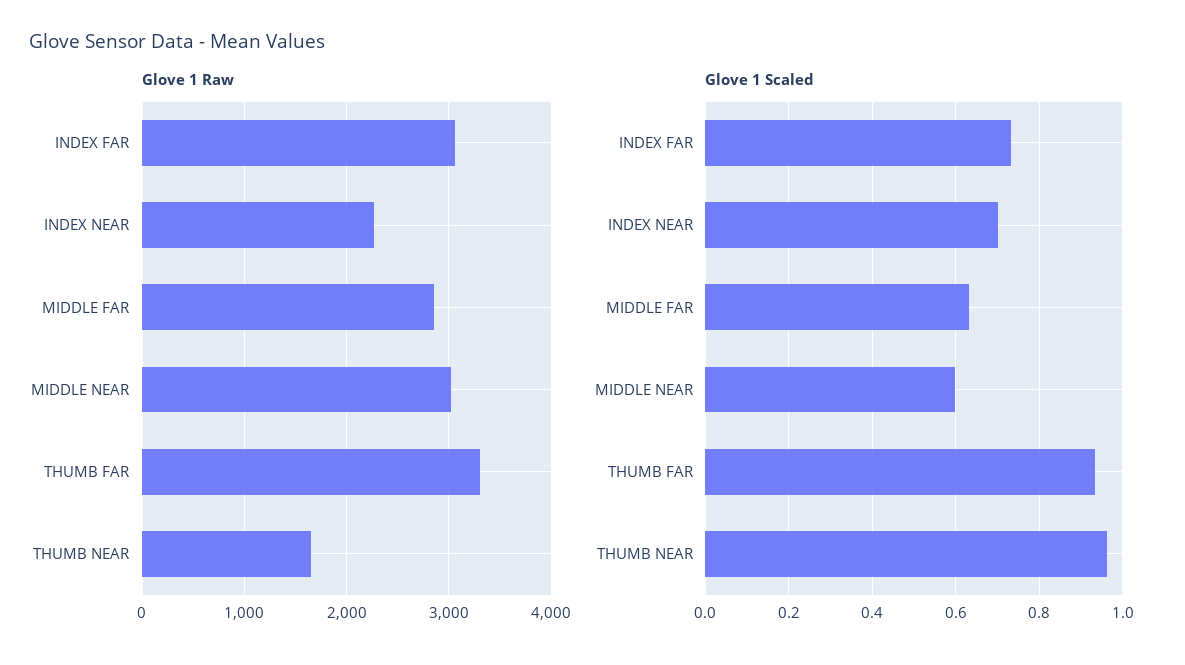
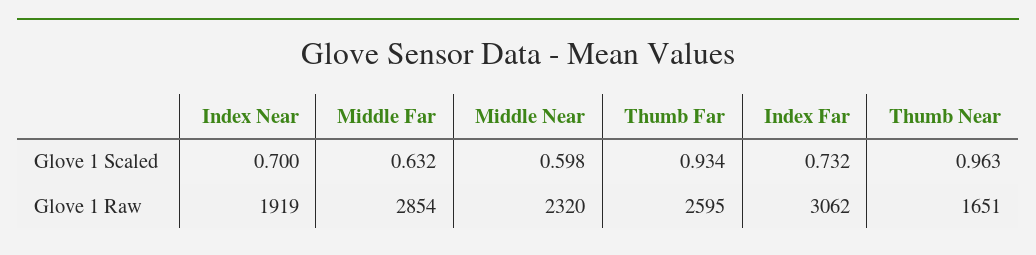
  {
    "Glove 1 Raw": {
      "INDEX FAR": 3062,
-     "INDEX NEAR": 2300,
+     "INDEX NEAR": 1919,
      "MIDDLE FAR": 2854,
-     "MIDDLE NEAR": 3000,
+     "MIDDLE NEAR": 2320,
-     "THUMB FAR": 3300,
+     "THUMB FAR": 2595,
      "THUMB NEAR": 1651
    },
    "Glove 1 Scaled": {
      "INDEX FAR": 0.732,
      "INDEX NEAR": 0.7,
      "MIDDLE FAR": 0.632,
      "MIDDLE NEAR": 0.598,
      "THUMB FAR": 0.934,
      "THUMB NEAR": 0.963
    }
  }

